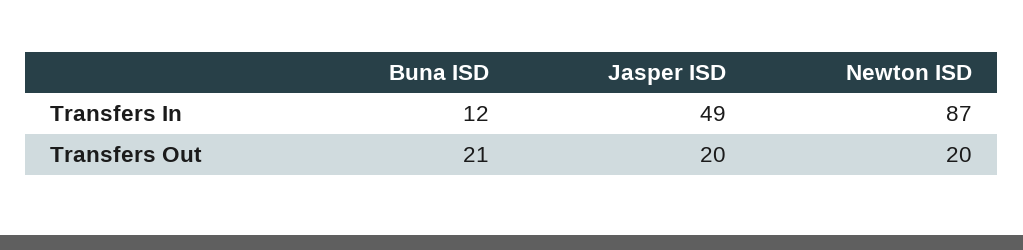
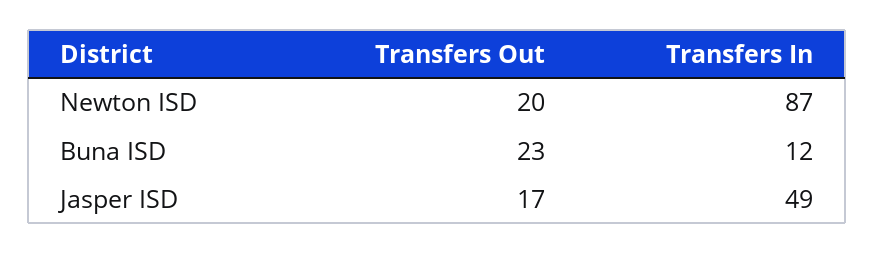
  {
    "Buna ISD": {
      "Transfers In": 12,
-     "Transfers Out": 21
+     "Transfers Out": 23
    },
    "Jasper ISD": {
      "Transfers In": 49,
-     "Transfers Out": 20
+     "Transfers Out": 17
    },
    "Newton ISD": {
      "Transfers In": 87,
      "Transfers Out": 20
    }
  }

